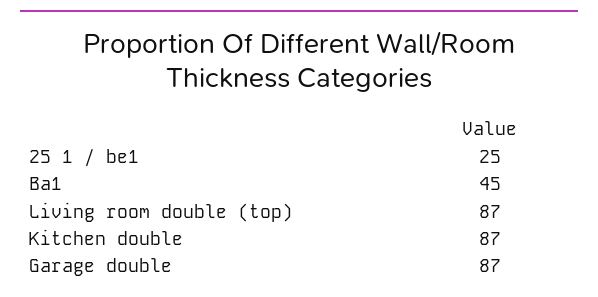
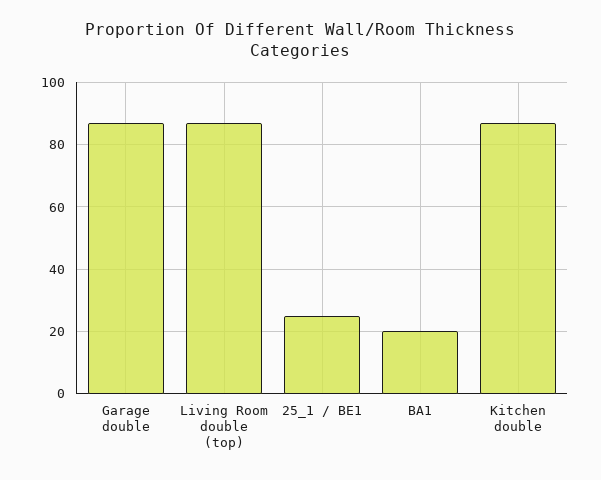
  {
    "25 1 / be1": 25,
-   "Ba1": 45,
+   "Ba1": 20,
    "Living room double (top)": 87,
    "Kitchen double": 87,
    "Garage double": 87
  }

